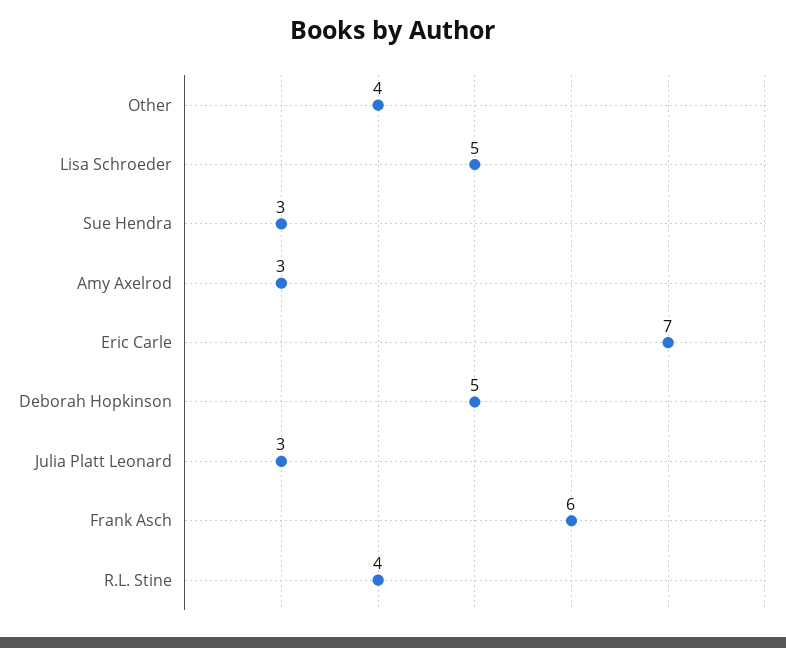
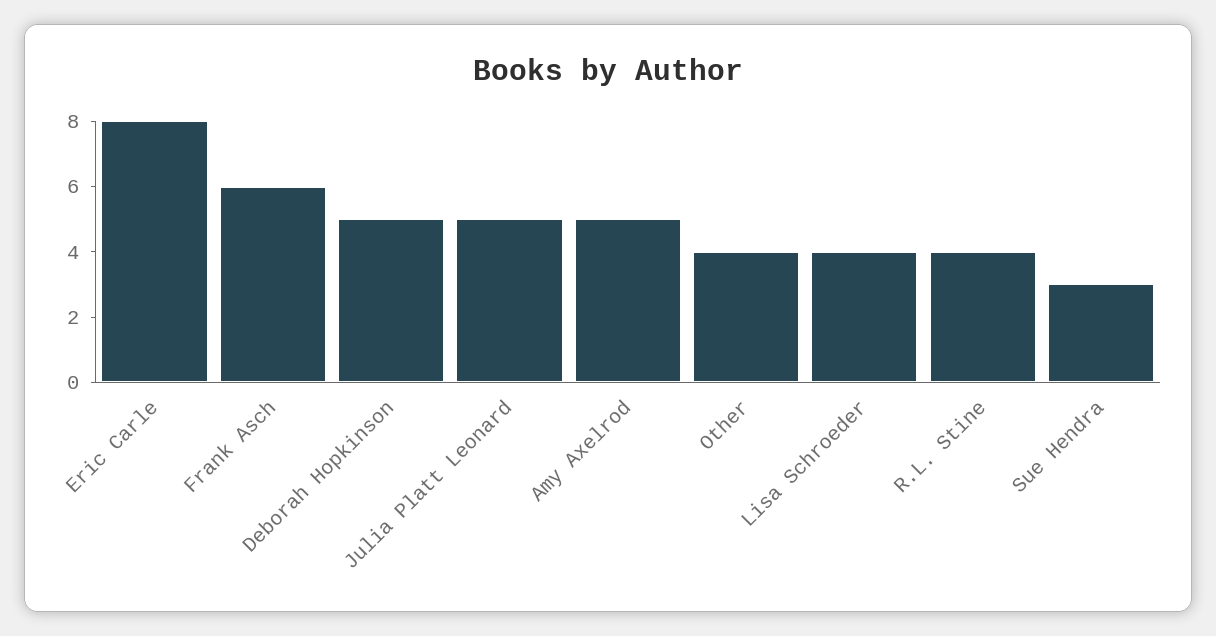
  {
    "Other": 4,
-   "Lisa Schroeder": 5,
+   "Lisa Schroeder": 4,
    "Sue Hendra": 3,
-   "Amy Axelrod": 3,
+   "Amy Axelrod": 5,
-   "Eric Carle": 7,
+   "Eric Carle": 8,
    "Deborah Hopkinson": 5,
-   "Julia Platt Leonard": 3,
+   "Julia Platt Leonard": 5,
    "Frank Asch": 6,
    "R.L. Stine": 4
  }

